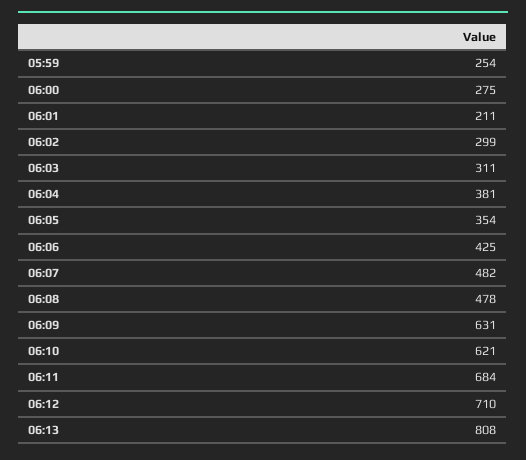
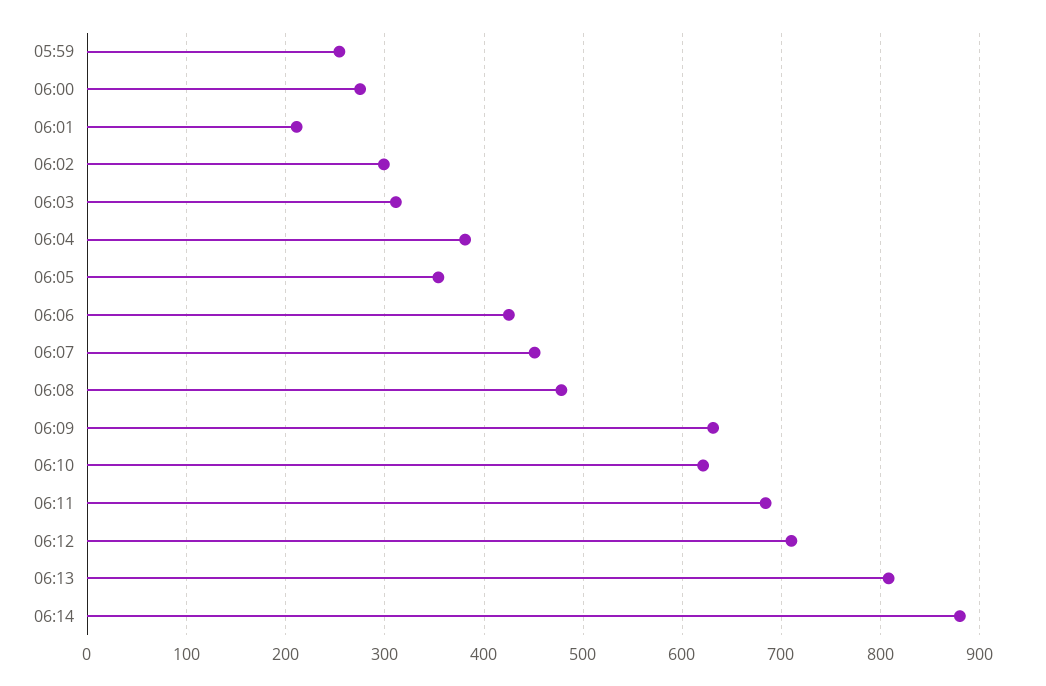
  {
    "05:59": 254,
    "06:00": 275,
    "06:01": 211,
    "06:02": 299,
    "06:03": 311,
    "06:04": 381,
    "06:05": 354,
    "06:06": 425,
-   "06:07": 482,
+   "06:07": 450,
    "06:08": 478,
    "06:09": 631,
    "06:10": 621,
    "06:11": 684,
    "06:12": 710,
-   "06:13": 808
+   "06:13": 808,
+   "06:14": 880
  }

